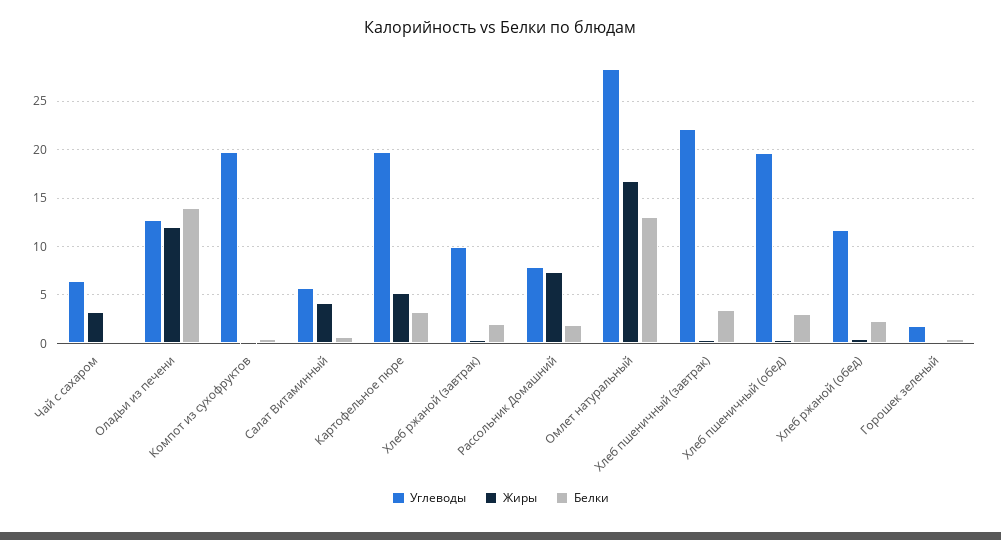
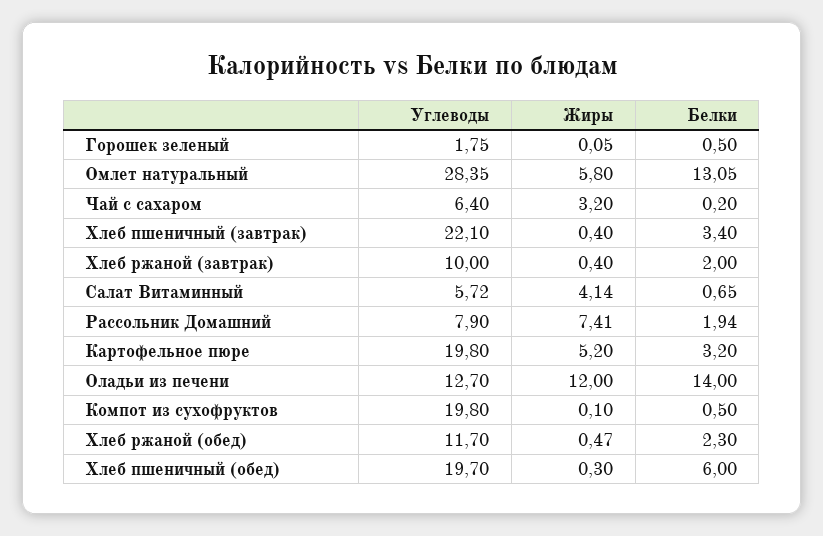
  {
    "Углеводы": {
      "Чай с сахаром": 6.4,
      "Оладьи из печени": 12.7,
      "Компот из сухофруктов": 19.8,
      "Салат Витаминный": 5.72,
      "Картофельное пюре": 19.8,
      "Хлеб ржаной (завтрак)": 10,
      "Рассольник Домашний": 7.9,
      "Омлет натуральный": 28.35,
      "Хлеб пшеничный (завтрак)": 22.1,
      "Хлеб пшеничный (обед)": 19.7,
      "Хлеб ржаной (обед)": 11.7,
      "Горошек зеленый": 1.75
    },
    "Жиры": {
      "Чай с сахаром": 3.2,
      "Оладьи из печени": 12,
      "Компот из сухофруктов": 0.1,
      "Салат Витаминный": 4.14,
      "Картофельное пюре": 5.2,
      "Хлеб ржаной (завтрак)": 0.4,
      "Рассольник Домашний": 7.41,
-     "Омлет натуральный": 17,
+     "Омлет натуральный": 5.8,
      "Хлеб пшеничный (завтрак)": 0.4,
      "Хлеб пшеничный (обед)": 0.3,
      "Хлеб ржаной (обед)": 0.47,
      "Горошек зеленый": 0.05
    },
    "Белки": {
      "Чай с сахаром": 0.2,
      "Оладьи из печени": 14,
      "Компот из сухофруктов": 0.5,
      "Салат Витаминный": 0.65,
      "Картофельное пюре": 3.2,
      "Хлеб ржаной (завтрак)": 2,
      "Рассольник Домашний": 1.94,
      "Омлет натуральный": 13.05,
      "Хлеб пшеничный (завтрак)": 3.4,
-     "Хлеб пшеничный (обед)": 3,
+     "Хлеб пшеничный (обед)": 6,
      "Хлеб ржаной (обед)": 2.3,
      "Горошек зеленый": 0.5
    }
  }

